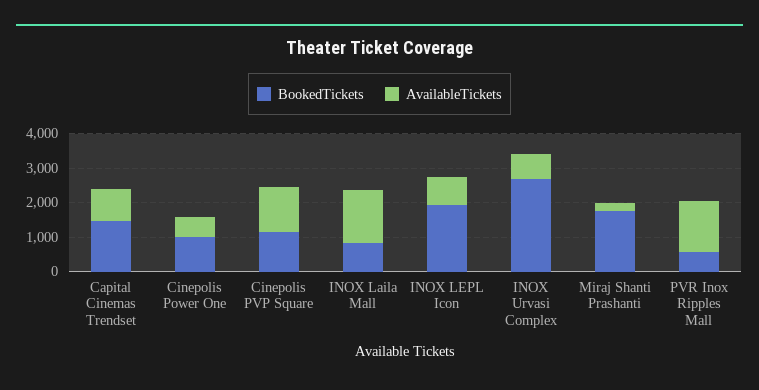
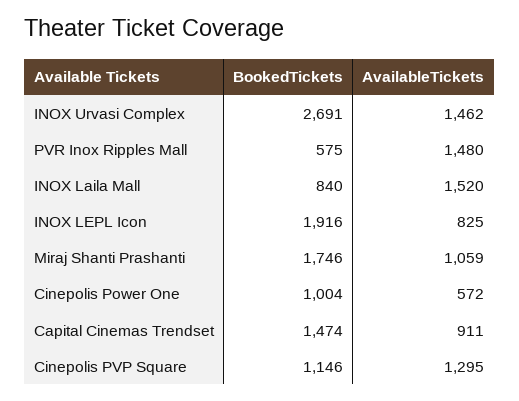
  {
    "BookedTickets": {
      "Capital Cinemas Trendset": 1474,
      "Cinepolis Power One": 1004,
      "Cinepolis PVP Square": 1146,
      "INOX Laila Mall": 840,
      "INOX LEPL Icon": 1916,
      "INOX Urvasi Complex": 2691,
      "Miraj Shanti Prashanti": 1746,
      "PVR Inox Ripples Mall": 575
    },
    "AvailableTickets": {
      "Capital Cinemas Trendset": 911,
      "Cinepolis Power One": 572,
      "Cinepolis PVP Square": 1295,
      "INOX Laila Mall": 1520,
      "INOX LEPL Icon": 825,
-     "INOX Urvasi Complex": 750,
+     "INOX Urvasi Complex": 1462,
-     "Miraj Shanti Prashanti": 250,
+     "Miraj Shanti Prashanti": 1059,
      "PVR Inox Ripples Mall": 1480
    }
  }

